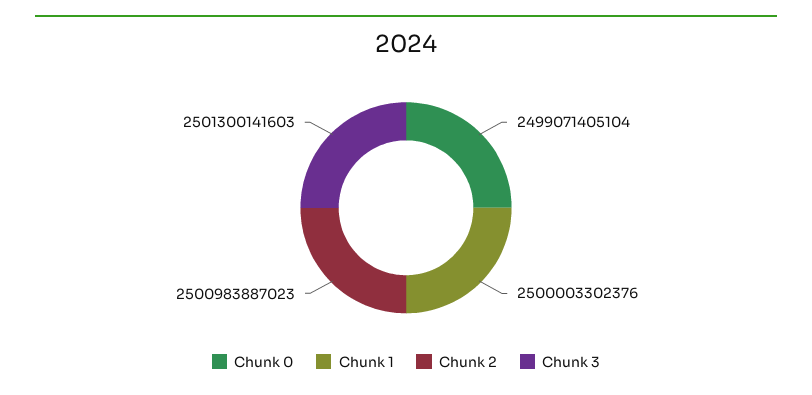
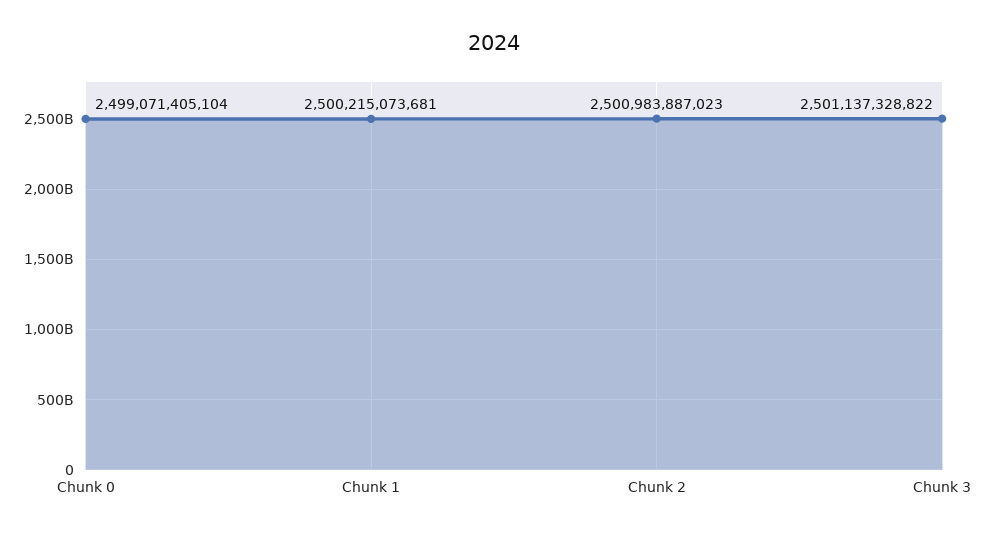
  {
    "Chunk 0": 2499071405104,
-   "Chunk 1": 2500003302376,
+   "Chunk 1": 2500215073681,
    "Chunk 2": 2500983887023,
-   "Chunk 3": 2501300141603
+   "Chunk 3": 2501137328822
  }

